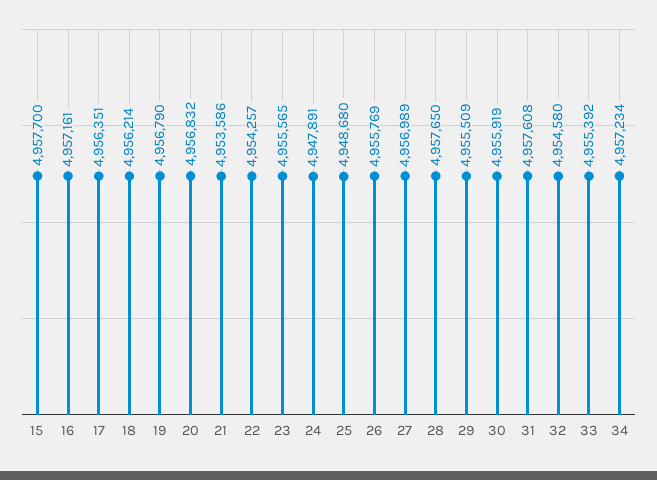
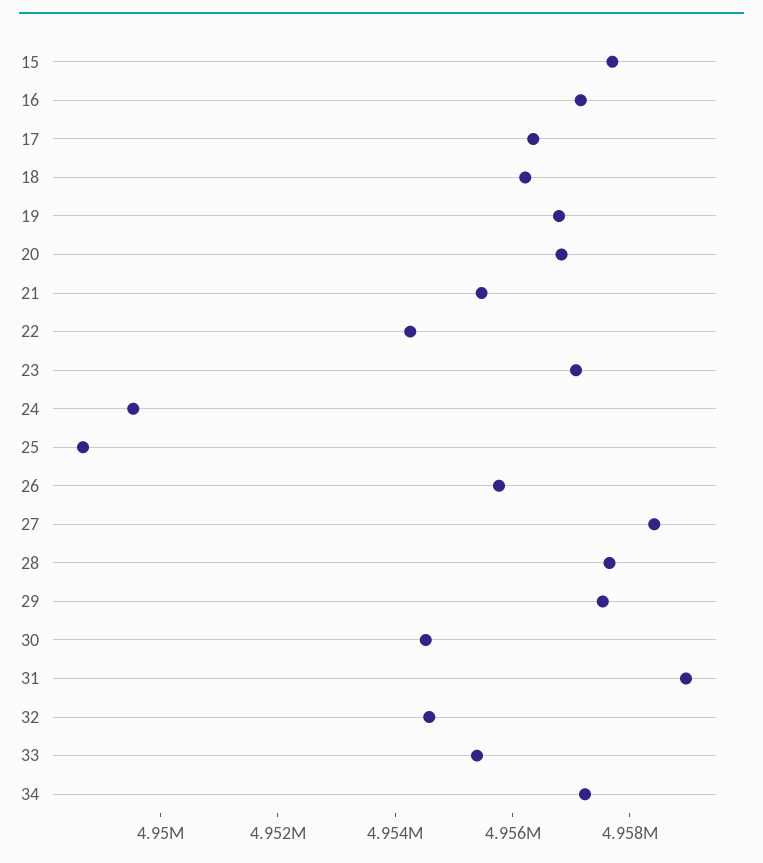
  {
    "15": 4957700,
    "16": 4957161,
    "17": 4956351,
    "18": 4956214,
    "19": 4956790,
    "20": 4956832,
-   "21": 4953586,
+   "21": 4955500,
    "22": 4954257,
-   "23": 4955565,
+   "23": 4957000,
-   "24": 4947891,
+   "24": 4949500,
    "25": 4948680,
    "26": 4955769,
-   "27": 4956989,
+   "27": 4958500,
    "28": 4957650,
-   "29": 4955509,
+   "29": 4957500,
-   "30": 4955919,
+   "30": 4954500,
-   "31": 4957608,
+   "31": 4959000,
    "32": 4954580,
    "33": 4955392,
    "34": 4957234
  }

